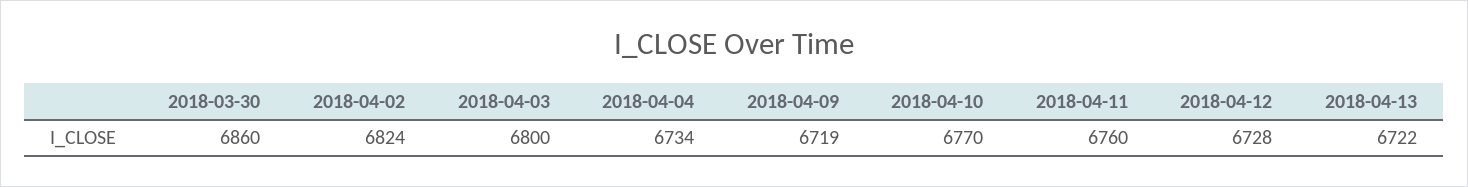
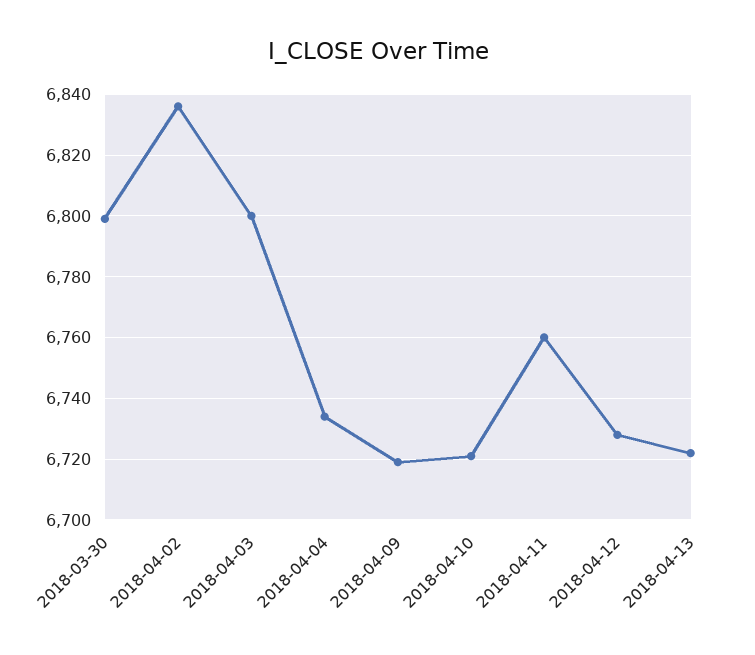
  {
-   "2018-03-30": 6860,
+   "2018-03-30": 6800,
-   "2018-04-02": 6824,
+   "2018-04-02": 6835,
    "2018-04-03": 6800,
    "2018-04-04": 6734,
    "2018-04-09": 6719,
-   "2018-04-10": 6770,
+   "2018-04-10": 6720,
    "2018-04-11": 6760,
    "2018-04-12": 6728,
    "2018-04-13": 6722
  }

